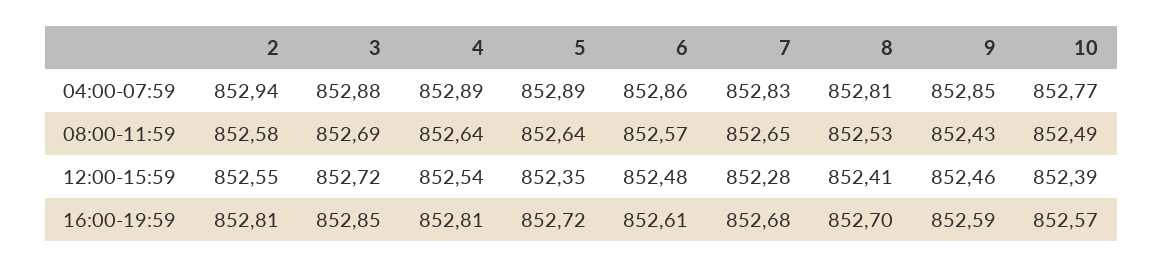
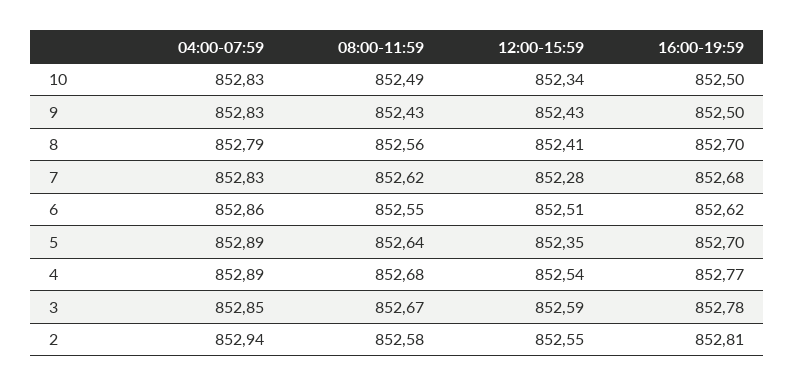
  {
    "2": {
      "04:00-07:59": 852.94,
      "08:00-11:59": 852.58,
      "12:00-15:59": 852.55,
      "16:00-19:59": 852.81
    },
    "3": {
-     "04:00-07:59": 852.88,
+     "04:00-07:59": 852.85,
-     "08:00-11:59": 852.69,
+     "08:00-11:59": 852.67,
-     "12:00-15:59": 852.72,
+     "12:00-15:59": 852.59,
-     "16:00-19:59": 852.85
+     "16:00-19:59": 852.78
    },
    "4": {
      "04:00-07:59": 852.89,
-     "08:00-11:59": 852.64,
+     "08:00-11:59": 852.68,
      "12:00-15:59": 852.54,
-     "16:00-19:59": 852.81
+     "16:00-19:59": 852.77
    },
    "5": {
      "04:00-07:59": 852.89,
      "08:00-11:59": 852.64,
      "12:00-15:59": 852.35,
-     "16:00-19:59": 852.72
+     "16:00-19:59": 852.7
    },
    "6": {
      "04:00-07:59": 852.86,
-     "08:00-11:59": 852.57,
+     "08:00-11:59": 852.55,
-     "12:00-15:59": 852.48,
+     "12:00-15:59": 852.51,
-     "16:00-19:59": 852.61
+     "16:00-19:59": 852.62
    },
    "7": {
      "04:00-07:59": 852.83,
-     "08:00-11:59": 852.65,
+     "08:00-11:59": 852.62,
      "12:00-15:59": 852.28,
      "16:00-19:59": 852.68
    },
    "8": {
-     "04:00-07:59": 852.81,
+     "04:00-07:59": 852.79,
-     "08:00-11:59": 852.53,
+     "08:00-11:59": 852.56,
      "12:00-15:59": 852.41,
      "16:00-19:59": 852.7
    },
    "9": {
-     "04:00-07:59": 852.85,
+     "04:00-07:59": 852.83,
      "08:00-11:59": 852.43,
-     "12:00-15:59": 852.46,
+     "12:00-15:59": 852.43,
-     "16:00-19:59": 852.59
+     "16:00-19:59": 852.5
    },
    "10": {
-     "04:00-07:59": 852.77,
+     "04:00-07:59": 852.83,
      "08:00-11:59": 852.49,
-     "12:00-15:59": 852.39,
+     "12:00-15:59": 852.34,
-     "16:00-19:59": 852.57
+     "16:00-19:59": 852.5
    }
  }

